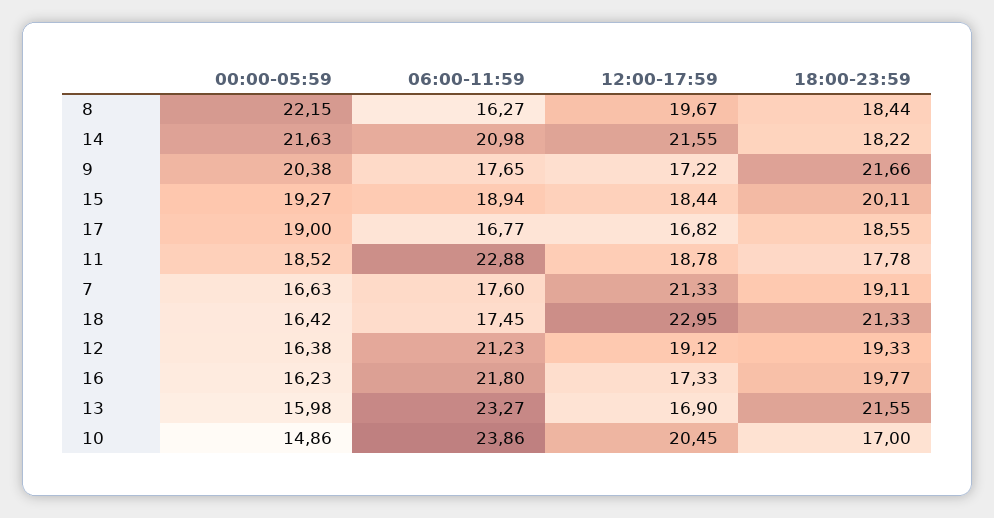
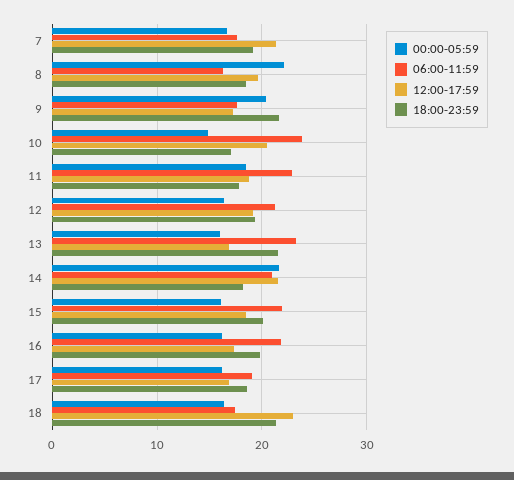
  {
    "00:00-05:59": {
      "8": 22.15,
      "14": 21.63,
      "9": 20.38,
-     "15": 19.27,
+     "15": 16,
-     "17": 19,
+     "17": 16,
      "11": 18.52,
      "7": 16.63,
      "18": 16.42,
      "12": 16.38,
      "16": 16.23,
      "13": 15.98,
      "10": 14.86
    },
    "06:00-11:59": {
      "8": 16.27,
      "14": 20.98,
      "9": 17.65,
-     "15": 18.94,
+     "15": 22,
-     "17": 16.77,
+     "17": 19,
      "11": 22.88,
      "7": 17.6,
      "18": 17.45,
      "12": 21.23,
      "16": 21.8,
      "13": 23.27,
      "10": 23.86
    },
    "12:00-17:59": {
      "8": 19.67,
      "14": 21.55,
      "9": 17.22,
      "15": 18.44,
      "17": 16.82,
      "11": 18.78,
      "7": 21.33,
      "18": 22.95,
      "12": 19.12,
      "16": 17.33,
      "13": 16.9,
      "10": 20.45
    },
    "18:00-23:59": {
      "8": 18.44,
      "14": 18.22,
      "9": 21.66,
      "15": 20.11,
      "17": 18.55,
      "11": 17.78,
      "7": 19.11,
      "18": 21.33,
      "12": 19.33,
      "16": 19.77,
      "13": 21.55,
      "10": 17
    }
  }

